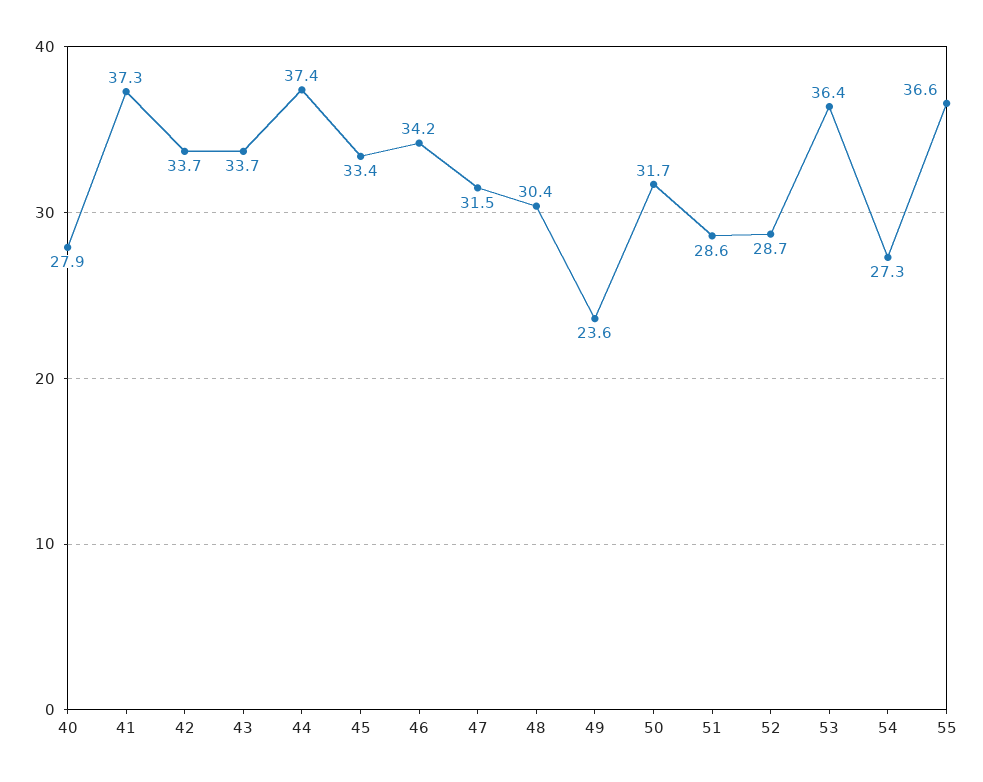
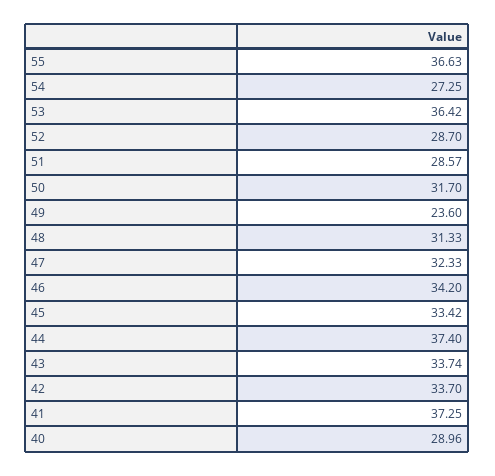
  {
-   "40": 27.9,
+   "40": 28.96,
    "41": 37.25,
    "42": 33.7,
    "43": 33.74,
    "44": 37.4,
    "45": 33.42,
    "46": 34.2,
-   "47": 31.5,
+   "47": 32.33,
-   "48": 30.4,
+   "48": 31.33,
    "49": 23.6,
    "50": 31.7,
    "51": 28.57,
    "52": 28.7,
    "53": 36.42,
    "54": 27.25,
    "55": 36.63
  }

